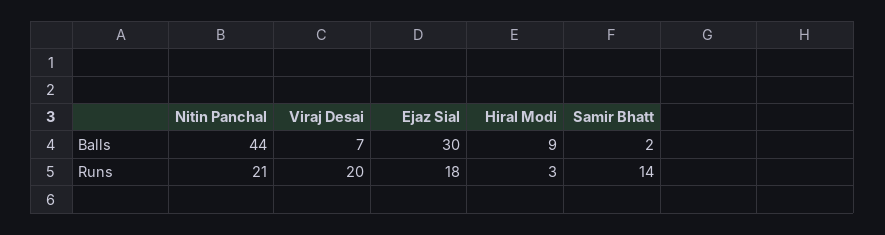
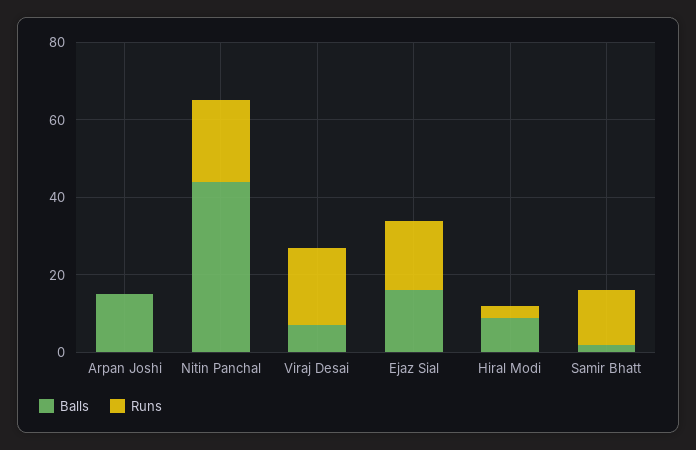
  {
    "Balls": {
      "Nitin Panchal": 44,
      "Viraj Desai": 7,
-     "Ejaz Sial": 30,
+     "Ejaz Sial": 15,
      "Hiral Modi": 9,
-     "Samir Bhatt": 2
+     "Samir Bhatt": 2,
+     "Arpan Joshi": 15
    },
    "Runs": {
      "Nitin Panchal": 21,
      "Viraj Desai": 20,
      "Ejaz Sial": 18,
      "Hiral Modi": 3,
-     "Samir Bhatt": 14
+     "Samir Bhatt": 14,
+     "Arpan Joshi": 0
    }
  }

